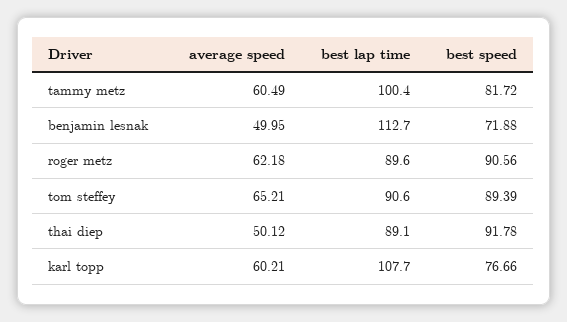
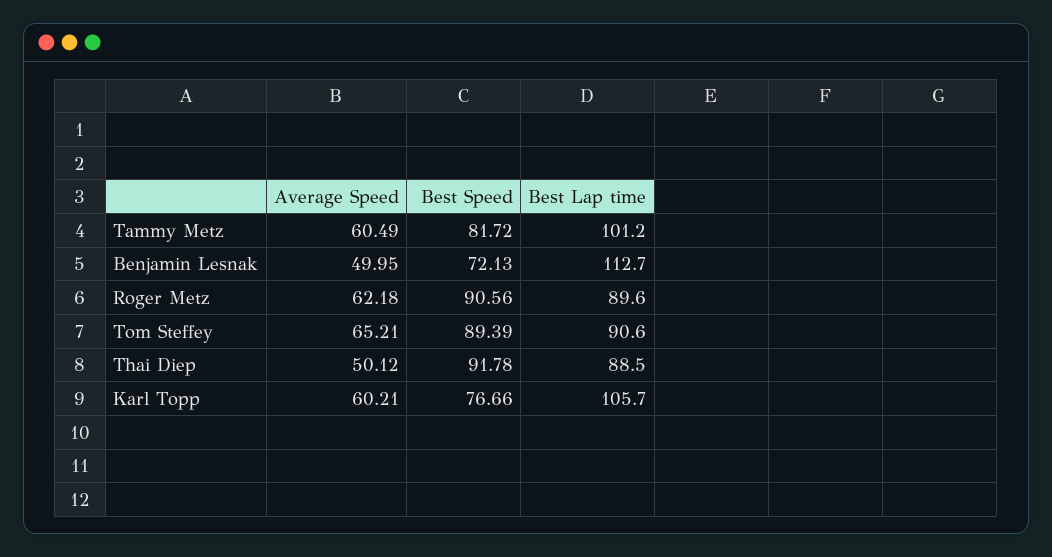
  {
    "average speed": {
      "tammy metz": 60.49,
      "benjamin lesnak": 49.95,
      "roger metz": 62.18,
      "tom steffey": 65.21,
      "thai diep": 50.12,
      "karl topp": 60.21
    },
    "best lap time": {
-     "tammy metz": 100.4,
+     "tammy metz": 101.2,
      "benjamin lesnak": 112.7,
      "roger metz": 89.6,
      "tom steffey": 90.6,
-     "thai diep": 89.1,
+     "thai diep": 88.5,
-     "karl topp": 107.7
+     "karl topp": 105.7
    },
    "best speed": {
      "tammy metz": 81.72,
-     "benjamin lesnak": 71.88,
+     "benjamin lesnak": 72.13,
      "roger metz": 90.56,
      "tom steffey": 89.39,
      "thai diep": 91.78,
      "karl topp": 76.66
    }
  }

